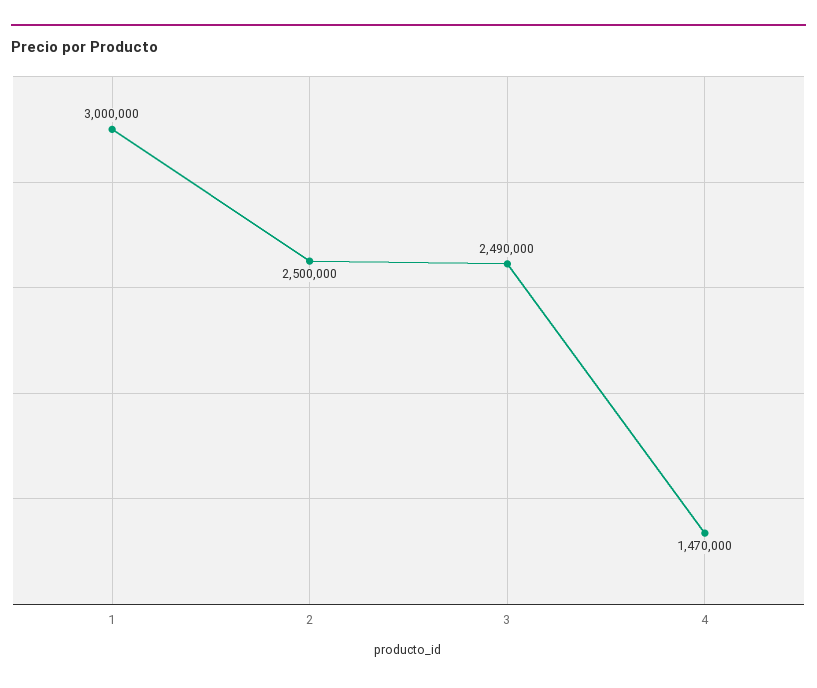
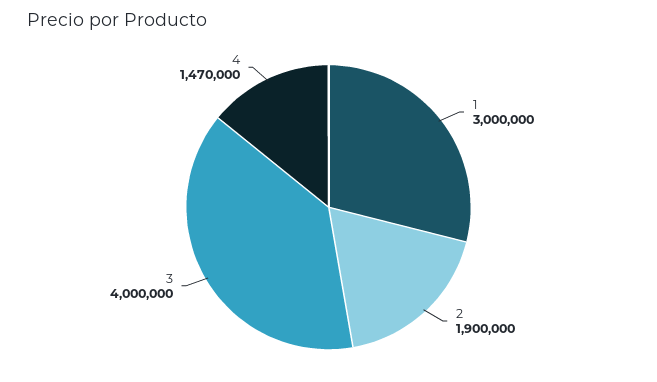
  {
    "1": 3000000,
-   "2": 2500000,
+   "2": 1900000,
-   "3": 2490000,
+   "3": 4000000,
    "4": 1470000
  }

